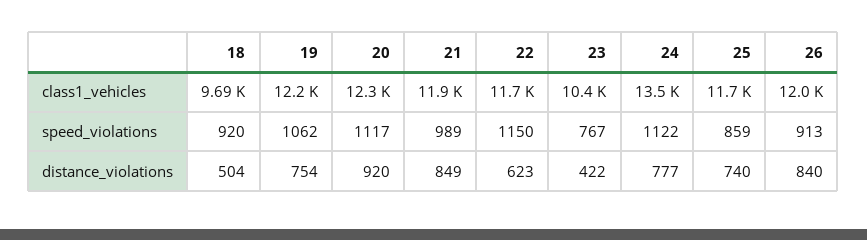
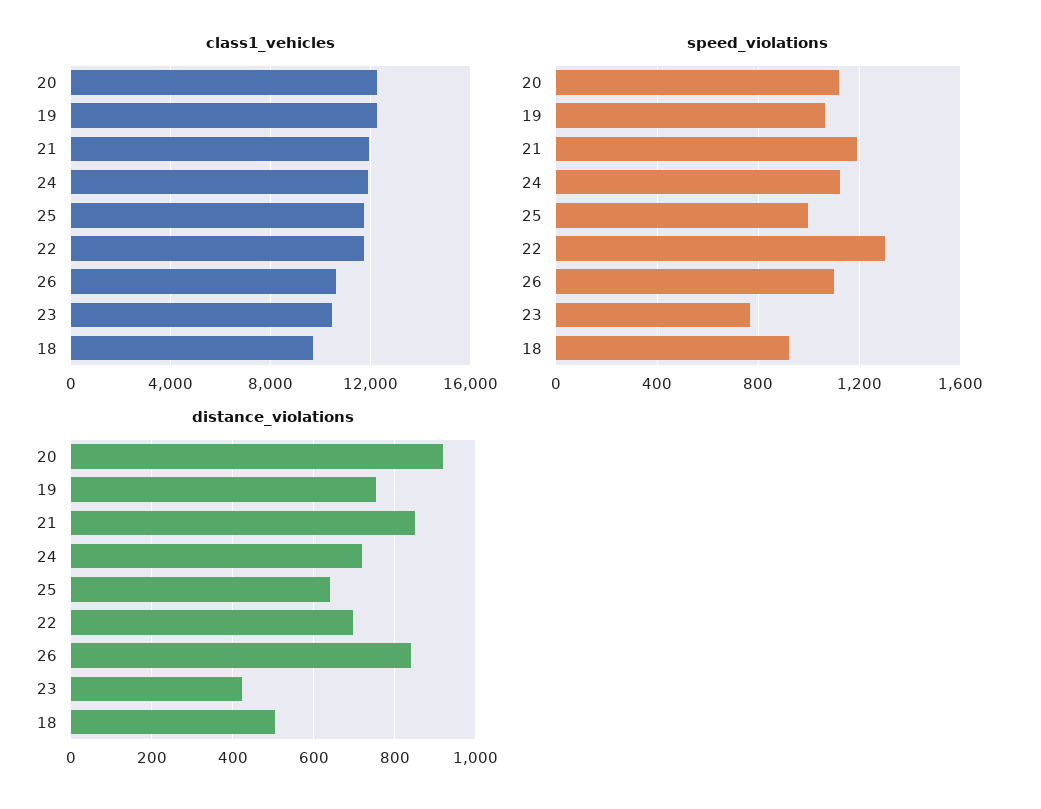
  {
    "class1_vehicles": {
      "18": 9690,
      "19": 12200,
      "20": 12300,
      "21": 11900,
      "22": 11700,
      "23": 10400,
-     "24": 13500,
+     "24": 12000,
      "25": 11700,
-     "26": 12000
+     "26": 10500
    },
    "speed_violations": {
      "18": 920,
      "19": 1062,
      "20": 1117,
-     "21": 989,
+     "21": 1200,
-     "22": 1150,
+     "22": 1300,
      "23": 767,
      "24": 1122,
-     "25": 859,
+     "25": 1000,
-     "26": 913
+     "26": 1100
    },
    "distance_violations": {
      "18": 504,
      "19": 754,
      "20": 920,
      "21": 849,
-     "22": 623,
+     "22": 700,
      "23": 422,
-     "24": 777,
+     "24": 720,
-     "25": 740,
+     "25": 640,
      "26": 840
    }
  }

